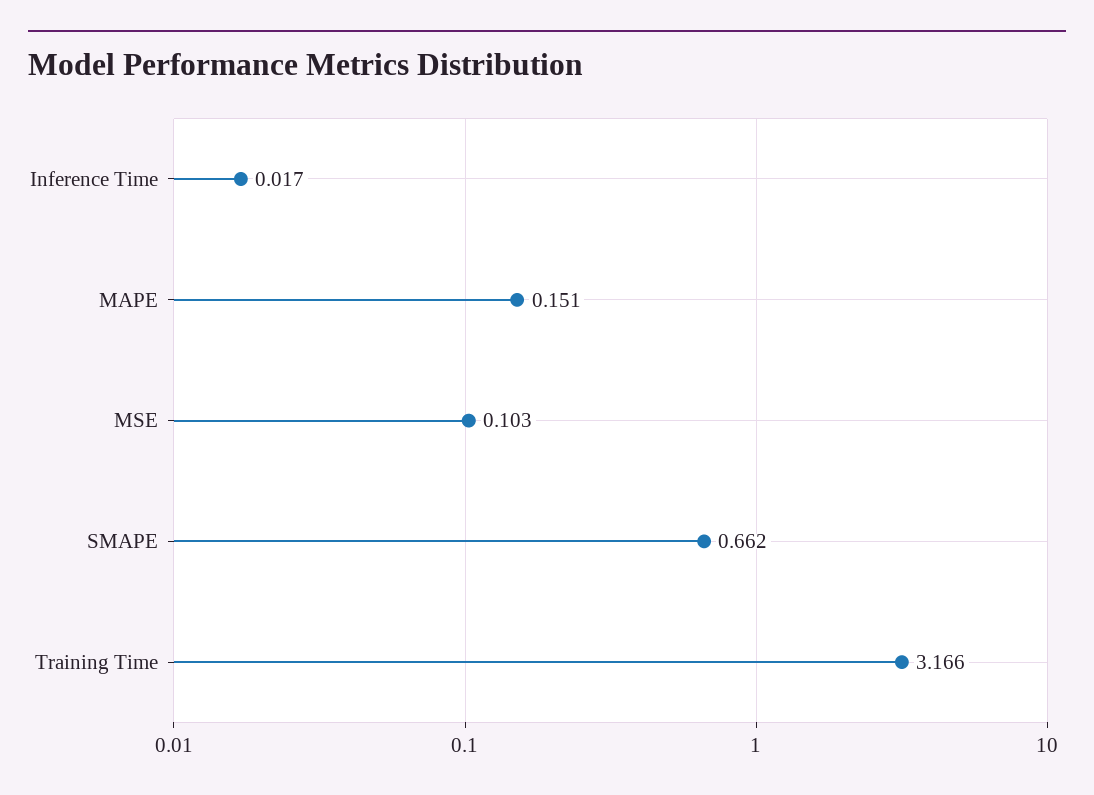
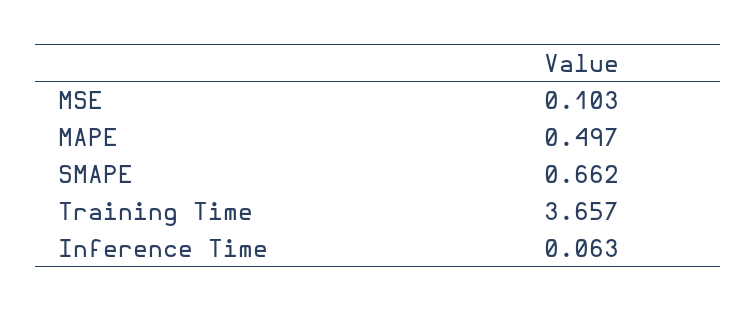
  {
-   "Inference Time": 0.017,
+   "Inference Time": 0.063,
-   "MAPE": 0.151,
+   "MAPE": 0.497,
    "MSE": 0.103,
    "SMAPE": 0.662,
-   "Training Time": 3.166
+   "Training Time": 3.657
  }

